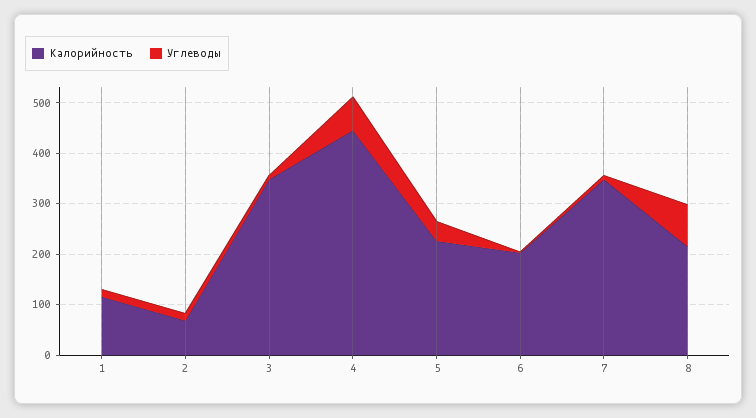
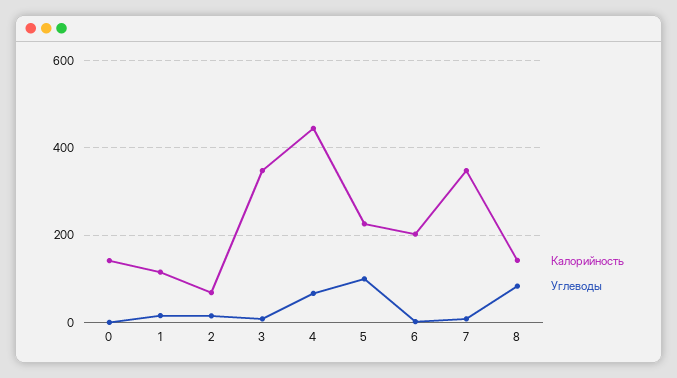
  {
    "Калорийность": {
      "1": 120,
      "2": 60,
      "3": 340,
      "4": 440,
      "5": 220,
      "6": 200,
      "7": 340,
-     "8": 220
+     "8": 140,
+     "0": 140
    },
    "Углеводы": {
      "1": 20,
      "2": 20,
      "3": 0,
      "4": 60,
-     "5": 40,
+     "5": 100,
      "6": 0,
      "7": 0,
-     "8": 80
+     "8": 80,
+     "0": 0
    }
  }

